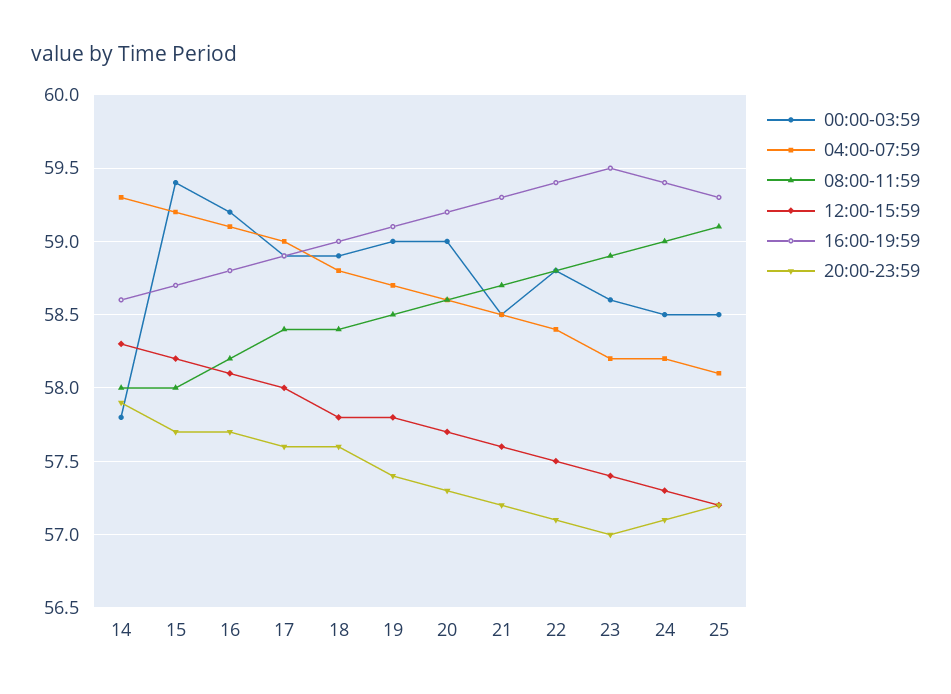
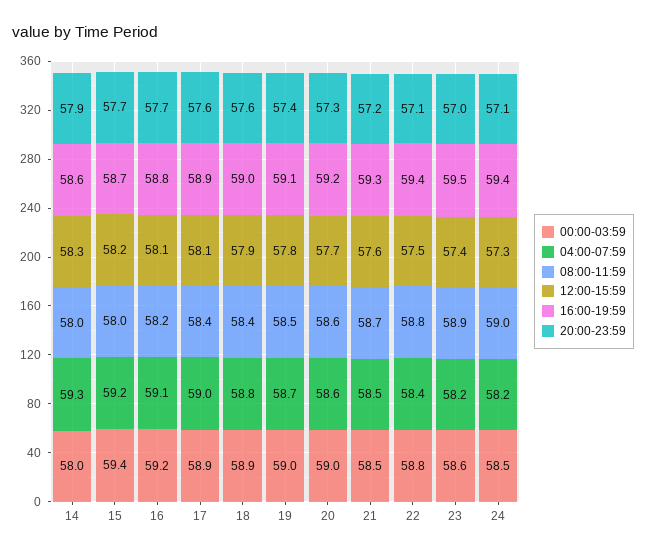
  {
    "00:00-03:59": {
-     "14": 57.8,
+     "14": 58,
      "15": 59.4,
      "16": 59.2,
      "17": 58.9,
      "18": 58.9,
      "19": 59,
      "20": 59,
      "21": 58.5,
      "22": 58.8,
      "23": 58.6,
-     "24": 58.5,
+     "24": 58.5
-     "25": 58.5
    },
    "04:00-07:59": {
      "14": 59.3,
      "15": 59.2,
      "16": 59.1,
      "17": 59,
      "18": 58.8,
      "19": 58.7,
      "20": 58.6,
      "21": 58.5,
      "22": 58.4,
      "23": 58.2,
-     "24": 58.2,
+     "24": 58.2
-     "25": 58.1
    },
    "08:00-11:59": {
      "14": 58,
      "15": 58,
      "16": 58.2,
      "17": 58.4,
      "18": 58.4,
      "19": 58.5,
      "20": 58.6,
      "21": 58.7,
      "22": 58.8,
      "23": 58.9,
-     "24": 59,
+     "24": 59
-     "25": 59.1
    },
    "12:00-15:59": {
      "14": 58.3,
      "15": 58.2,
      "16": 58.1,
-     "17": 58,
+     "17": 58.1,
-     "18": 57.8,
+     "18": 57.9,
      "19": 57.8,
      "20": 57.7,
      "21": 57.6,
      "22": 57.5,
      "23": 57.4,
-     "24": 57.3,
+     "24": 57.3
-     "25": 57.2
    },
    "16:00-19:59": {
      "14": 58.6,
      "15": 58.7,
      "16": 58.8,
      "17": 58.9,
      "18": 59,
      "19": 59.1,
      "20": 59.2,
      "21": 59.3,
      "22": 59.4,
      "23": 59.5,
-     "24": 59.4,
+     "24": 59.4
-     "25": 59.3
    },
    "20:00-23:59": {
      "14": 57.9,
      "15": 57.7,
      "16": 57.7,
      "17": 57.6,
      "18": 57.6,
      "19": 57.4,
      "20": 57.3,
      "21": 57.2,
      "22": 57.1,
      "23": 57,
-     "24": 57.1,
+     "24": 57.1
-     "25": 57.2
    }
  }

